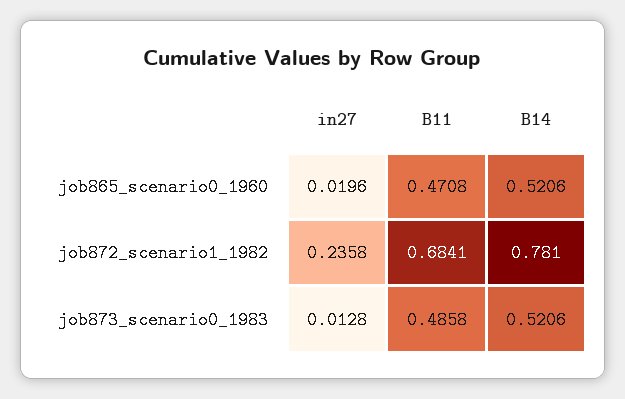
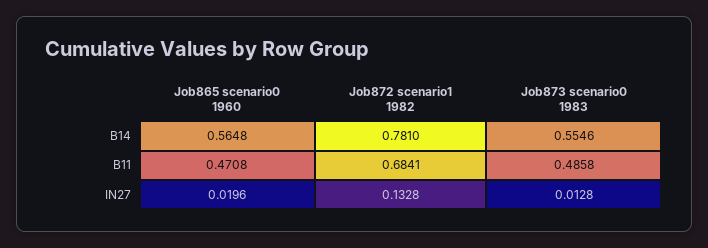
  {
    "in27": {
      "job865_scenario0_1960": 0.0196,
-     "job872_scenario1_1982": 0.2358,
+     "job872_scenario1_1982": 0.1328,
      "job873_scenario0_1983": 0.0128
    },
    "B11": {
      "job865_scenario0_1960": 0.4708,
      "job872_scenario1_1982": 0.6841,
      "job873_scenario0_1983": 0.4858
    },
    "B14": {
-     "job865_scenario0_1960": 0.5206,
+     "job865_scenario0_1960": 0.5648,
      "job872_scenario1_1982": 0.781,
-     "job873_scenario0_1983": 0.5206
+     "job873_scenario0_1983": 0.5546
    }
  }

